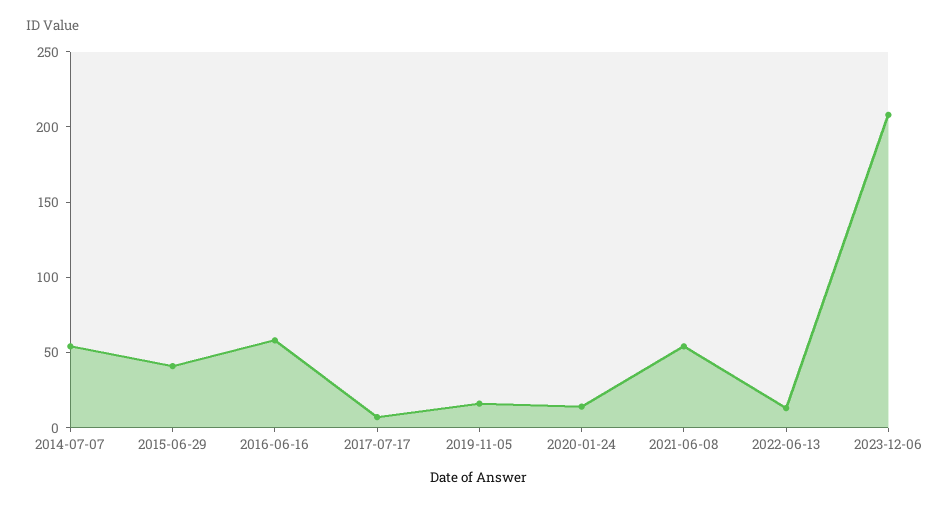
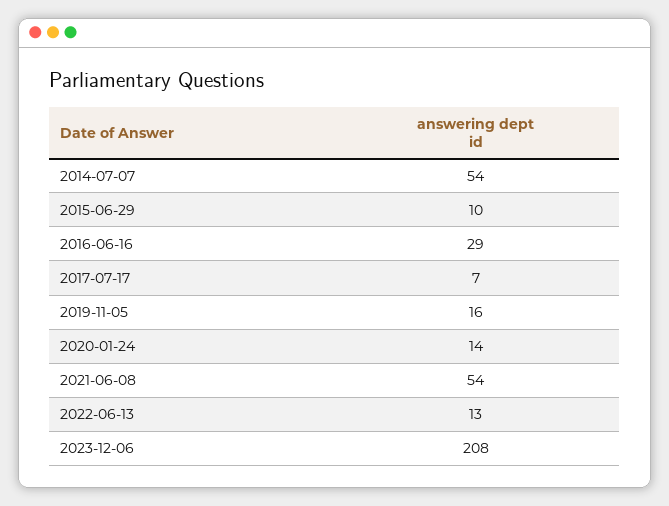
  {
    "2014-07-07": 54,
-   "2015-06-29": 40,
+   "2015-06-29": 10,
-   "2016-06-16": 60,
+   "2016-06-16": 29,
    "2017-07-17": 7,
    "2019-11-05": 16,
    "2020-01-24": 14,
    "2021-06-08": 54,
    "2022-06-13": 13,
    "2023-12-06": 208
  }

